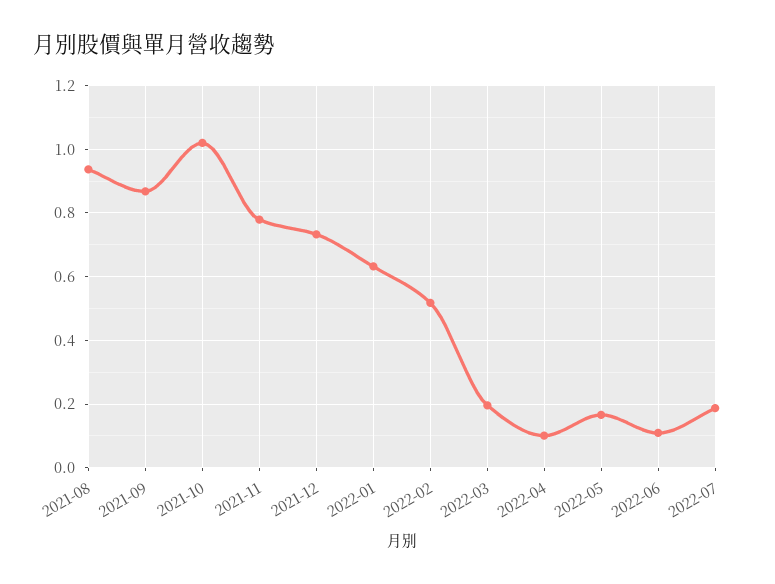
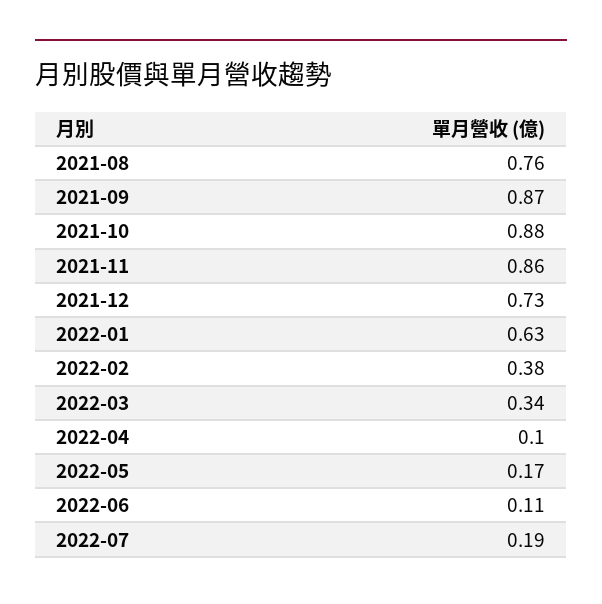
  {
-   "2021-08": 0.94,
+   "2021-08": 0.76,
    "2021-09": 0.87,
-   "2021-10": 1.02,
+   "2021-10": 0.88,
-   "2021-11": 0.78,
+   "2021-11": 0.86,
    "2021-12": 0.73,
    "2022-01": 0.63,
-   "2022-02": 0.52,
+   "2022-02": 0.38,
-   "2022-03": 0.2,
+   "2022-03": 0.34,
    "2022-04": 0.1,
    "2022-05": 0.17,
    "2022-06": 0.11,
    "2022-07": 0.19
  }

